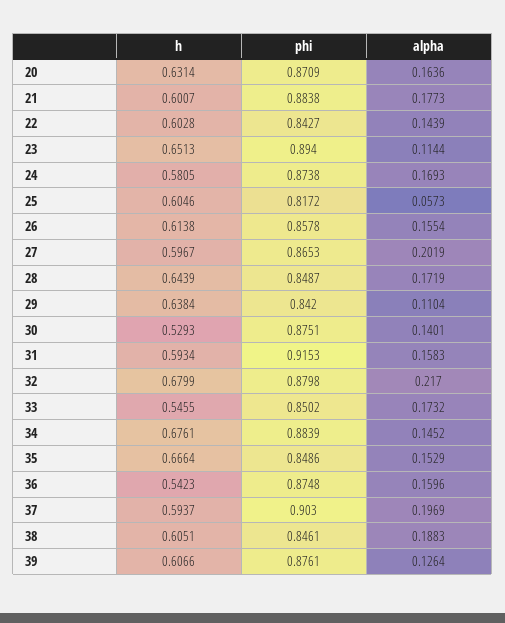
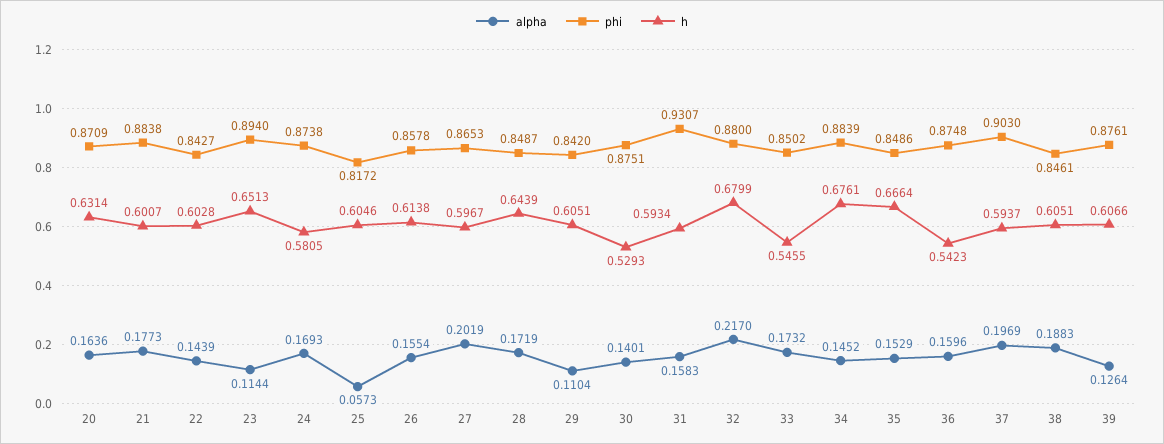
  {
    "h": {
      "20": 0.6314,
      "21": 0.6007,
      "22": 0.6028,
      "23": 0.6513,
      "24": 0.5805,
      "25": 0.6046,
      "26": 0.6138,
      "27": 0.5967,
      "28": 0.6439,
-     "29": 0.6384,
+     "29": 0.6051,
      "30": 0.5293,
      "31": 0.5934,
      "32": 0.6799,
      "33": 0.5455,
      "34": 0.6761,
      "35": 0.6664,
      "36": 0.5423,
      "37": 0.5937,
      "38": 0.6051,
      "39": 0.6066
    },
    "phi": {
      "20": 0.8709,
      "21": 0.8838,
      "22": 0.8427,
      "23": 0.894,
      "24": 0.8738,
      "25": 0.8172,
      "26": 0.8578,
      "27": 0.8653,
      "28": 0.8487,
      "29": 0.842,
      "30": 0.8751,
-     "31": 0.9153,
+     "31": 0.9307,
-     "32": 0.8798,
+     "32": 0.88,
      "33": 0.8502,
      "34": 0.8839,
      "35": 0.8486,
      "36": 0.8748,
      "37": 0.903,
      "38": 0.8461,
      "39": 0.8761
    },
    "alpha": {
      "20": 0.1636,
      "21": 0.1773,
      "22": 0.1439,
      "23": 0.1144,
      "24": 0.1693,
      "25": 0.0573,
      "26": 0.1554,
      "27": 0.2019,
      "28": 0.1719,
      "29": 0.1104,
      "30": 0.1401,
      "31": 0.1583,
      "32": 0.217,
      "33": 0.1732,
      "34": 0.1452,
      "35": 0.1529,
      "36": 0.1596,
      "37": 0.1969,
      "38": 0.1883,
      "39": 0.1264
    }
  }

